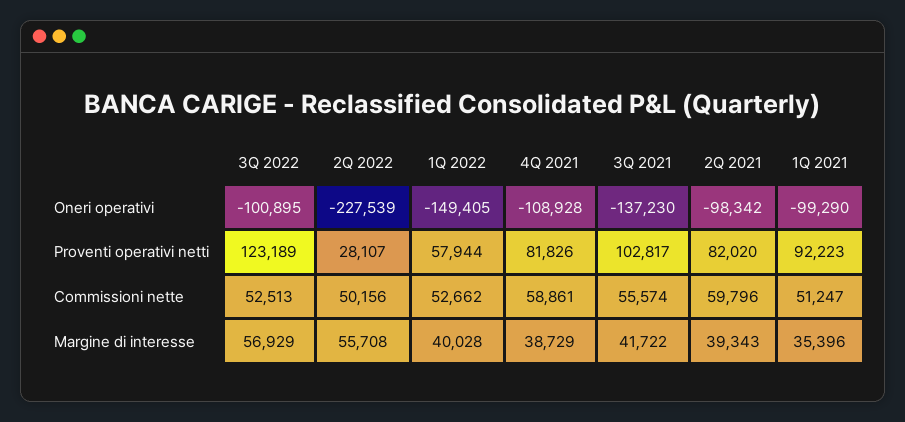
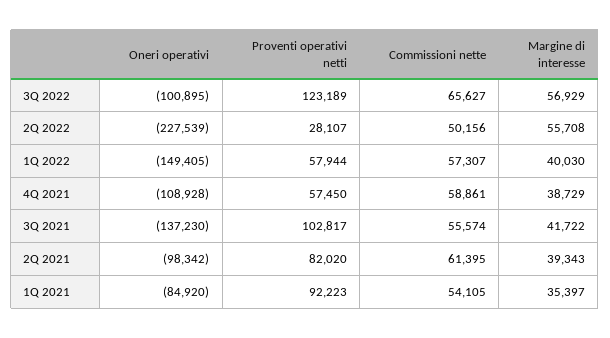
  {
    "3Q 2022": {
      "Oneri operativi": -100895,
      "Proventi operativi netti": 123189,
-     "Commissioni nette": 52513,
+     "Commissioni nette": 65627,
      "Margine di interesse": 56929
    },
    "2Q 2022": {
      "Oneri operativi": -227539,
      "Proventi operativi netti": 28107,
      "Commissioni nette": 50156,
      "Margine di interesse": 55708
    },
    "1Q 2022": {
      "Oneri operativi": -149405,
      "Proventi operativi netti": 57944,
-     "Commissioni nette": 52662,
+     "Commissioni nette": 57307,
-     "Margine di interesse": 40028
+     "Margine di interesse": 40030
    },
    "4Q 2021": {
      "Oneri operativi": -108928,
-     "Proventi operativi netti": 81826,
+     "Proventi operativi netti": 57450,
      "Commissioni nette": 58861,
      "Margine di interesse": 38729
    },
    "3Q 2021": {
      "Oneri operativi": -137230,
      "Proventi operativi netti": 102817,
      "Commissioni nette": 55574,
      "Margine di interesse": 41722
    },
    "2Q 2021": {
      "Oneri operativi": -98342,
      "Proventi operativi netti": 82020,
-     "Commissioni nette": 59796,
+     "Commissioni nette": 61395,
      "Margine di interesse": 39343
    },
    "1Q 2021": {
-     "Oneri operativi": -99290,
+     "Oneri operativi": -84920,
      "Proventi operativi netti": 92223,
-     "Commissioni nette": 51247,
+     "Commissioni nette": 54105,
-     "Margine di interesse": 35396
+     "Margine di interesse": 35397
    }
  }

